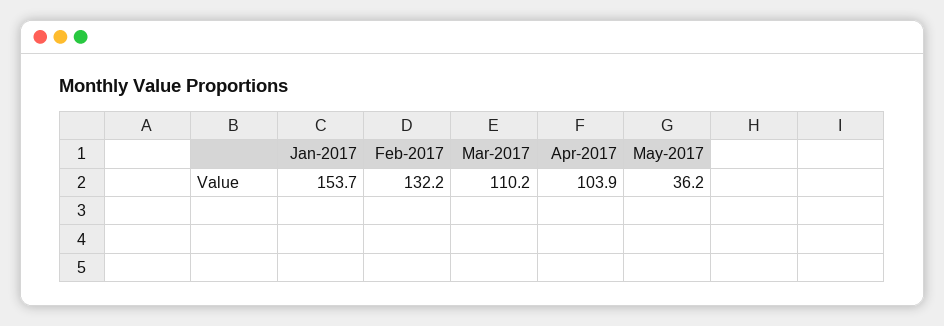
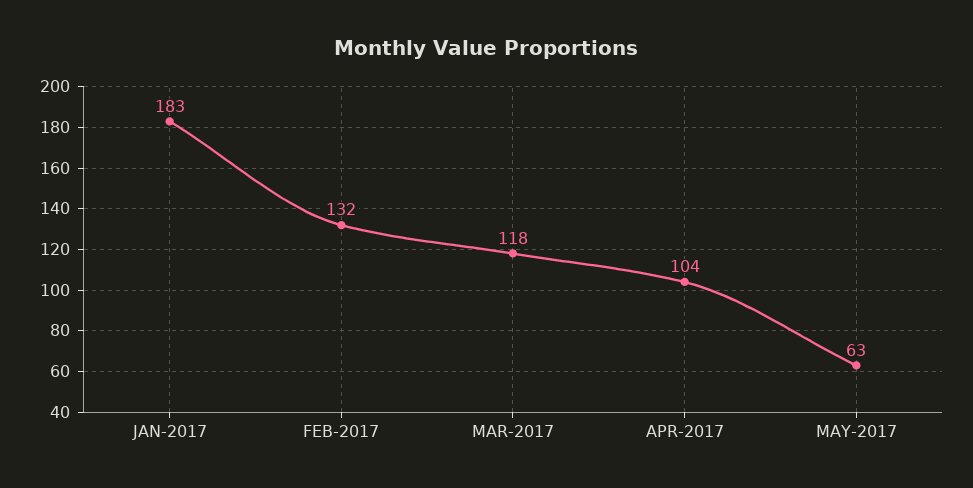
  {
-   "Jan-2017": 153.7,
+   "Jan-2017": 183,
    "Feb-2017": 132.2,
-   "Mar-2017": 110.2,
+   "Mar-2017": 118,
    "Apr-2017": 103.9,
-   "May-2017": 36.2
+   "May-2017": 63
  }

